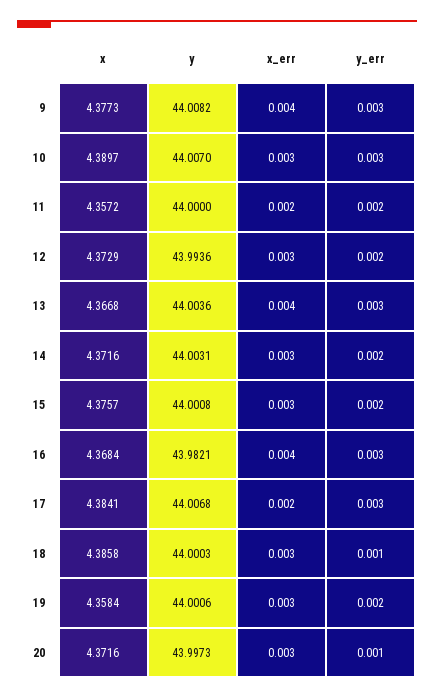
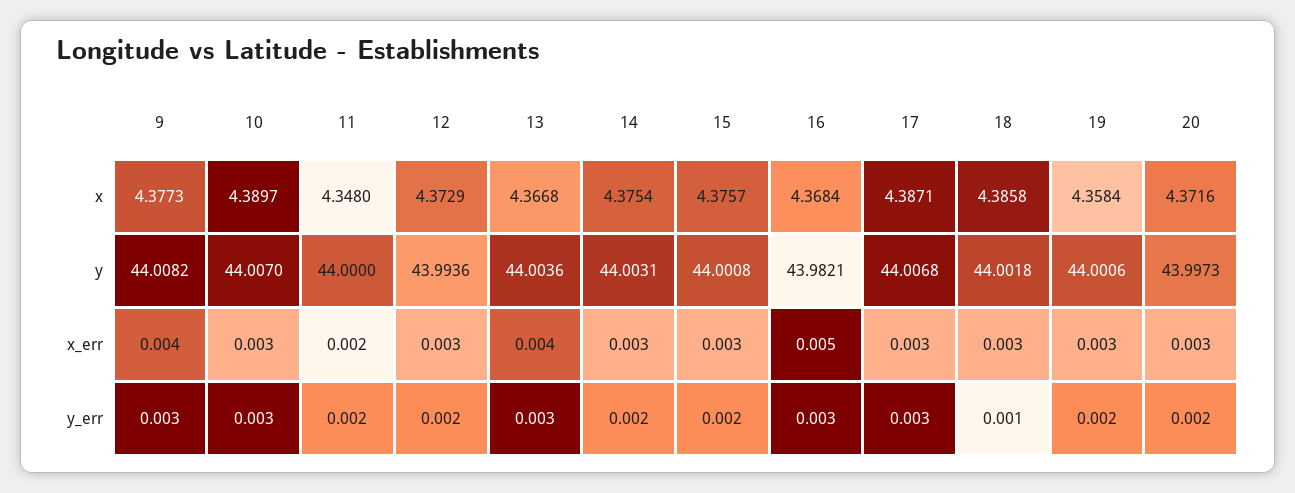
  {
    "x": {
      "9": 4.3773,
      "10": 4.3897,
-     "11": 4.3572,
+     "11": 4.348,
      "12": 4.3729,
      "13": 4.3668,
-     "14": 4.3716,
+     "14": 4.3754,
      "15": 4.3757,
      "16": 4.3684,
-     "17": 4.3841,
+     "17": 4.3871,
      "18": 4.3858,
      "19": 4.3584,
      "20": 4.3716
    },
    "y": {
      "9": 44.0082,
      "10": 44.007,
      "11": 44,
      "12": 43.9936,
      "13": 44.0036,
      "14": 44.0031,
      "15": 44.0008,
      "16": 43.9821,
      "17": 44.0068,
-     "18": 44.0003,
+     "18": 44.0018,
      "19": 44.0006,
      "20": 43.9973
    },
    "x_err": {
      "9": 0.004,
      "10": 0.003,
      "11": 0.002,
      "12": 0.003,
      "13": 0.004,
      "14": 0.003,
      "15": 0.003,
-     "16": 0.004,
+     "16": 0.005,
-     "17": 0.002,
+     "17": 0.003,
      "18": 0.003,
      "19": 0.003,
      "20": 0.003
    },
    "y_err": {
      "9": 0.003,
      "10": 0.003,
      "11": 0.002,
      "12": 0.002,
      "13": 0.003,
      "14": 0.002,
      "15": 0.002,
      "16": 0.003,
      "17": 0.003,
      "18": 0.001,
      "19": 0.002,
-     "20": 0.001
+     "20": 0.002
    }
  }

